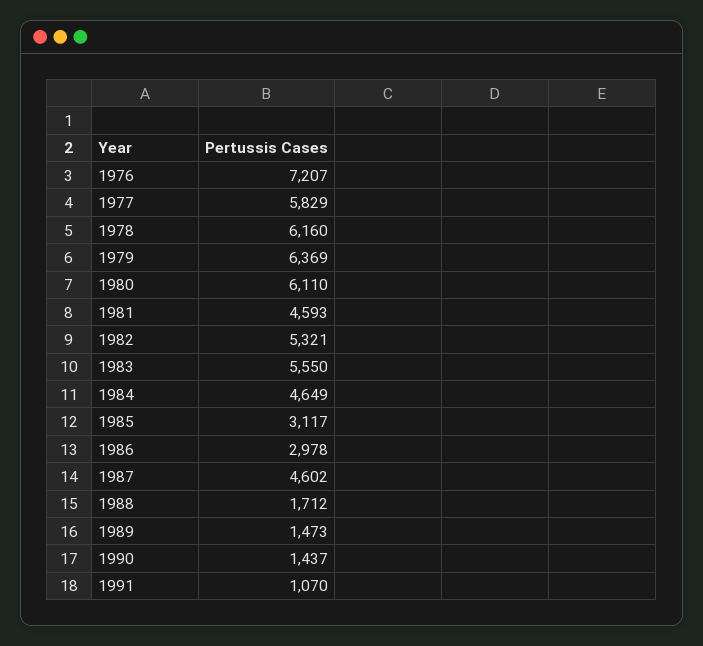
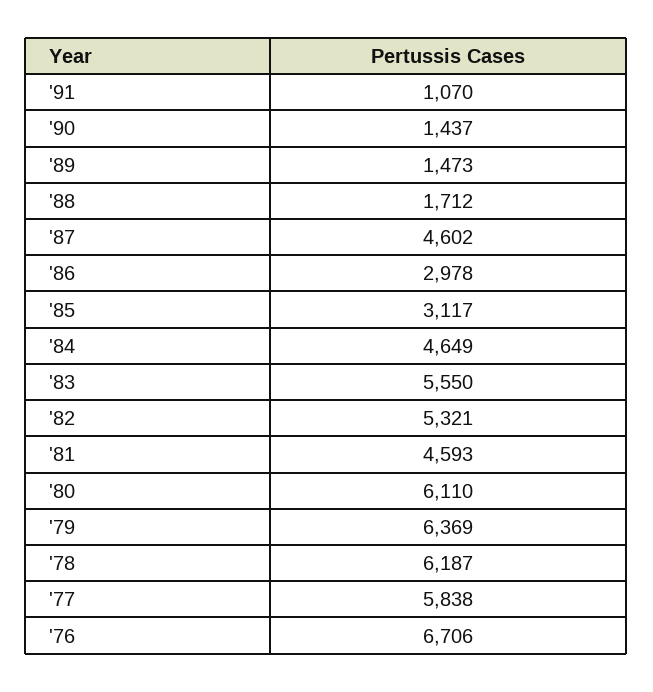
  {
-   "1976": 7207,
+   "1976": 6706,
-   "1977": 5829,
+   "1977": 5838,
-   "1978": 6160,
+   "1978": 6187,
    "1979": 6369,
    "1980": 6110,
    "1981": 4593,
    "1982": 5321,
    "1983": 5550,
    "1984": 4649,
    "1985": 3117,
    "1986": 2978,
    "1987": 4602,
    "1988": 1712,
    "1989": 1473,
    "1990": 1437,
    "1991": 1070
  }

